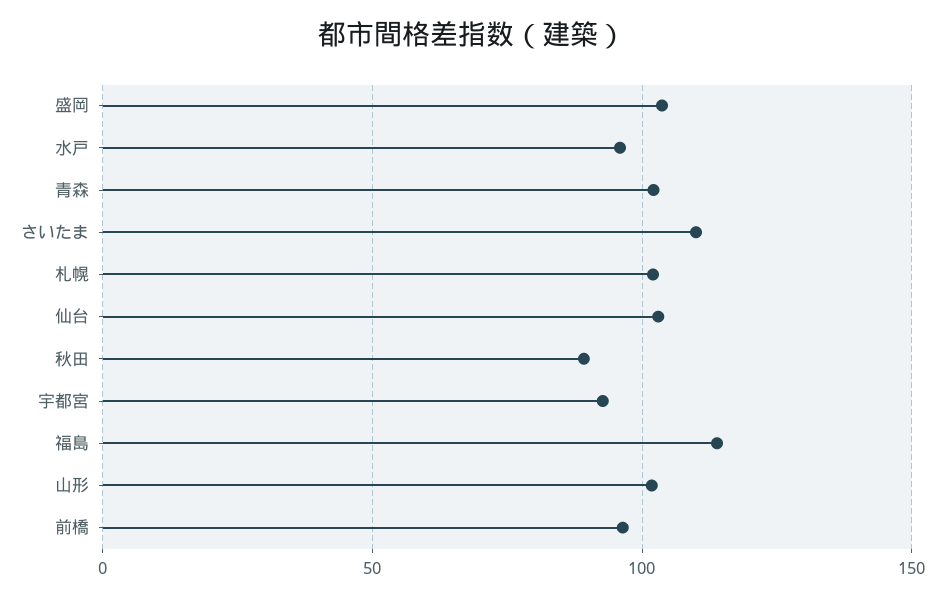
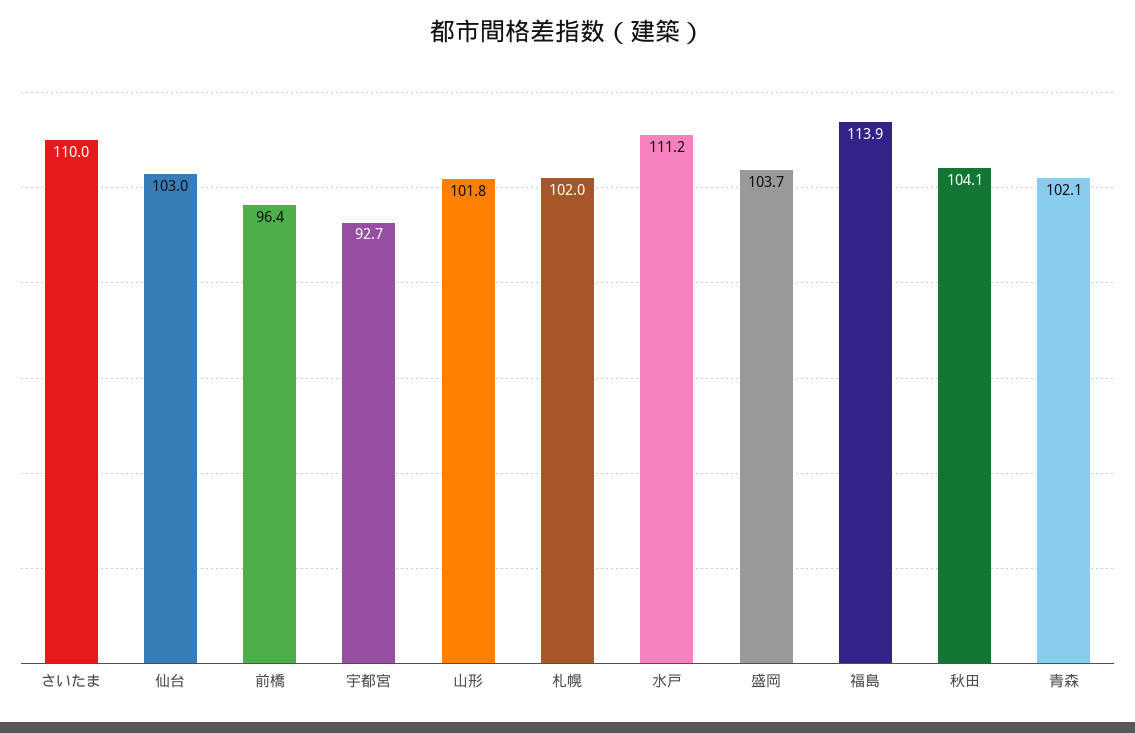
  {
    "盛岡": 103.7,
-   "水戸": 95,
+   "水戸": 111.2,
    "青森": 102.1,
    "さいたま": 110,
    "札幌": 102,
    "仙台": 103,
-   "秋田": 90,
+   "秋田": 104.1,
    "宇都宮": 92.7,
    "福島": 113.9,
    "山形": 101.8,
    "前橋": 96.4
  }

